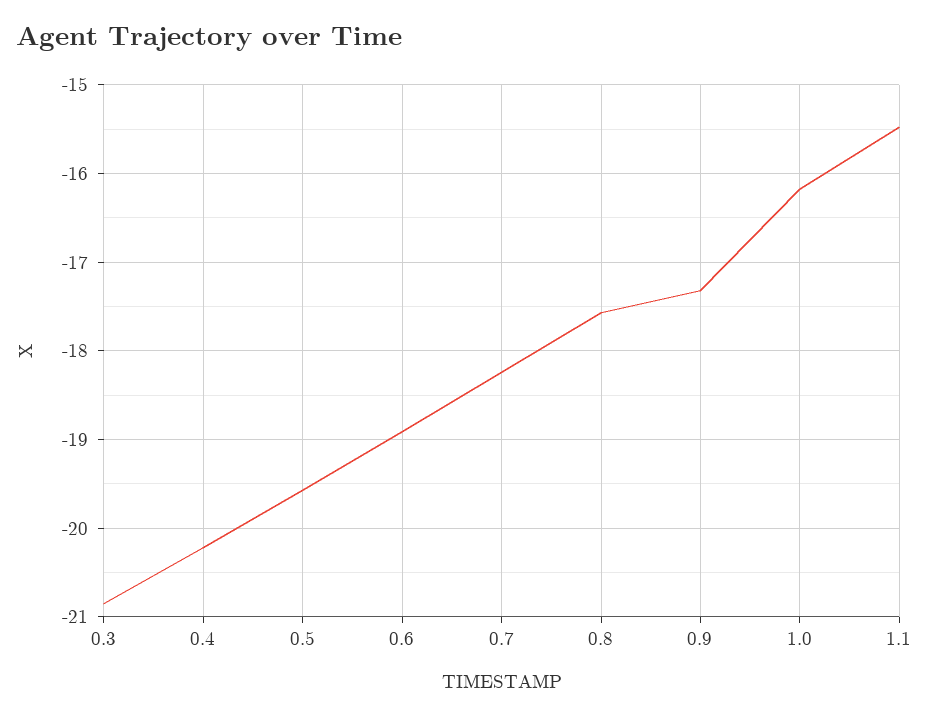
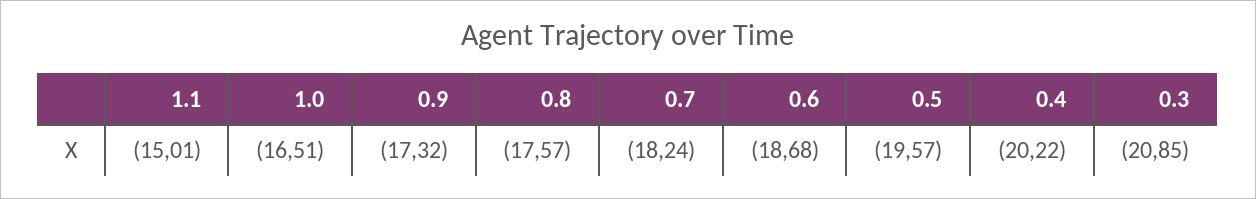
  {
    "0.3": -20.85,
    "0.4": -20.22,
    "0.5": -19.57,
-   "0.6": -18.9,
+   "0.6": -18.68,
    "0.7": -18.24,
    "0.8": -17.57,
    "0.9": -17.32,
-   "1.0": -16.2,
+   "1.0": -16.51,
-   "1.1": -15.5
+   "1.1": -15.01
  }

